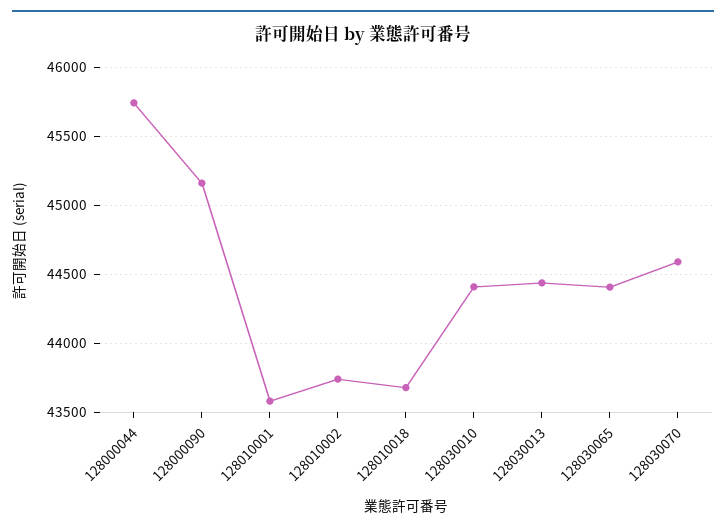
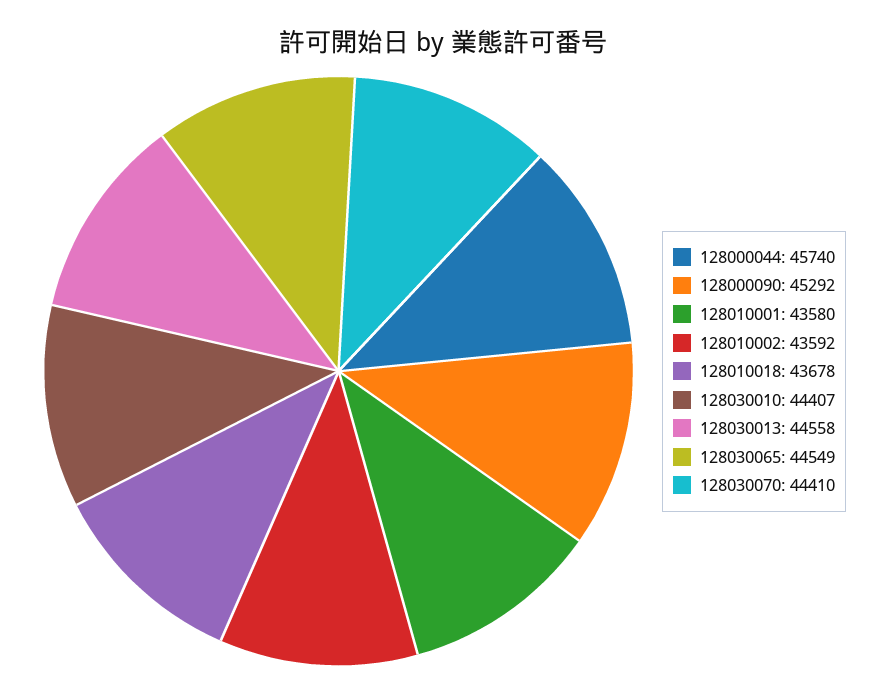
  {
    "128000044": 45740,
-   "128000090": 45150,
+   "128000090": 45292,
    "128010001": 43580,
-   "128010002": 43750,
+   "128010002": 43592,
    "128010018": 43678,
    "128030010": 44407,
-   "128030013": 44450,
+   "128030013": 44558,
-   "128030065": 44400,
+   "128030065": 44549,
-   "128030070": 44600
+   "128030070": 44410
  }

